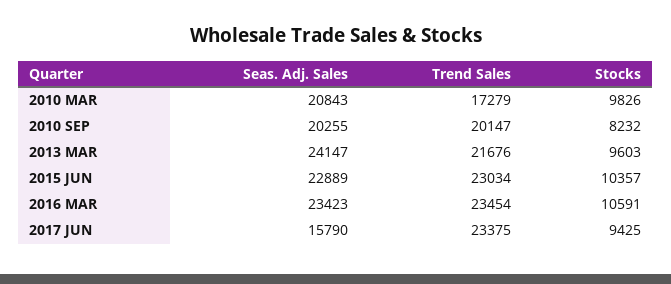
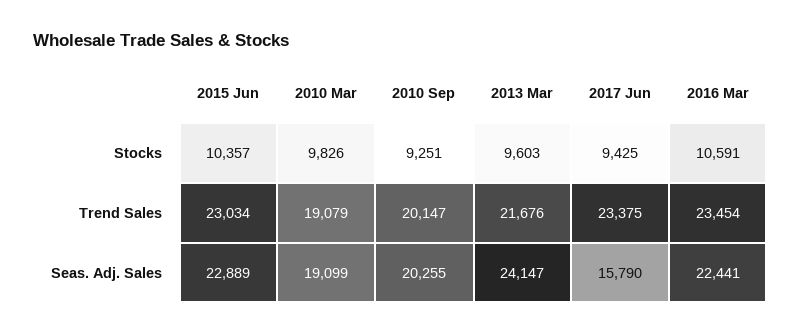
  {
    "Seas. Adj. Sales": {
-     "2010 MAR": 20843,
+     "2010 MAR": 19099,
      "2010 SEP": 20255,
      "2013 MAR": 24147,
      "2015 JUN": 22889,
-     "2016 MAR": 23423,
+     "2016 MAR": 22441,
      "2017 JUN": 15790
    },
    "Trend Sales": {
-     "2010 MAR": 17279,
+     "2010 MAR": 19079,
      "2010 SEP": 20147,
      "2013 MAR": 21676,
      "2015 JUN": 23034,
      "2016 MAR": 23454,
      "2017 JUN": 23375
    },
    "Stocks": {
      "2010 MAR": 9826,
-     "2010 SEP": 8232,
+     "2010 SEP": 9251,
      "2013 MAR": 9603,
      "2015 JUN": 10357,
      "2016 MAR": 10591,
      "2017 JUN": 9425
    }
  }

